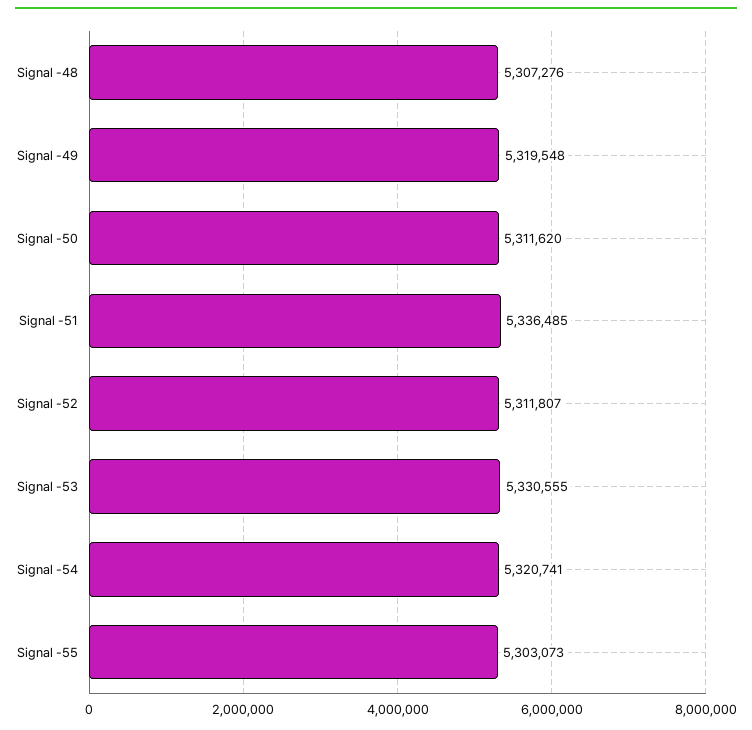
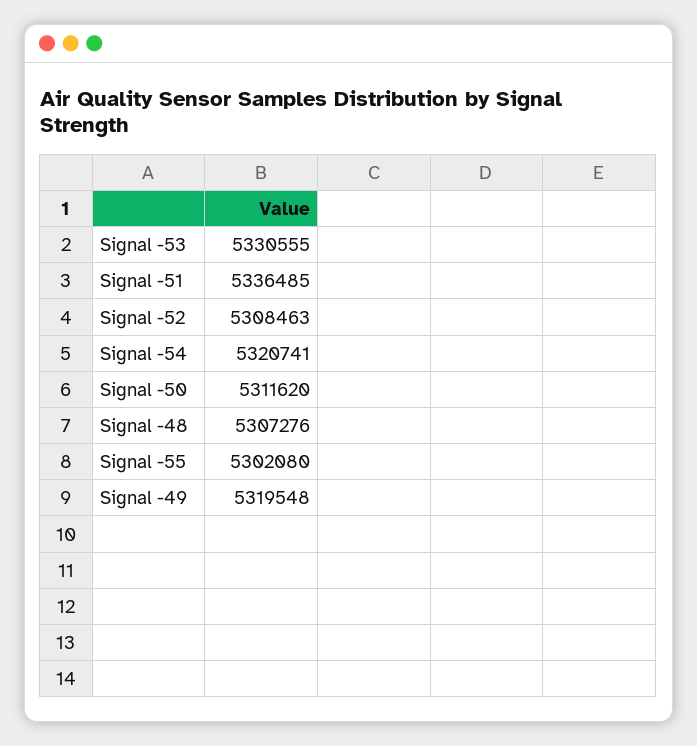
  {
    "Signal -48": 5307276,
    "Signal -49": 5319548,
    "Signal -50": 5311620,
    "Signal -51": 5336485,
-   "Signal -52": 5311807,
+   "Signal -52": 5308463,
    "Signal -53": 5330555,
    "Signal -54": 5320741,
-   "Signal -55": 5303073
+   "Signal -55": 5302080
  }

